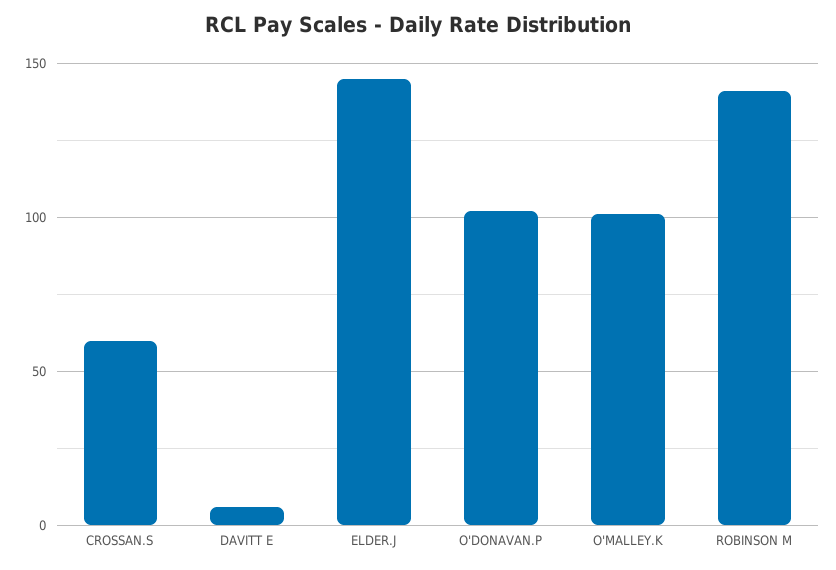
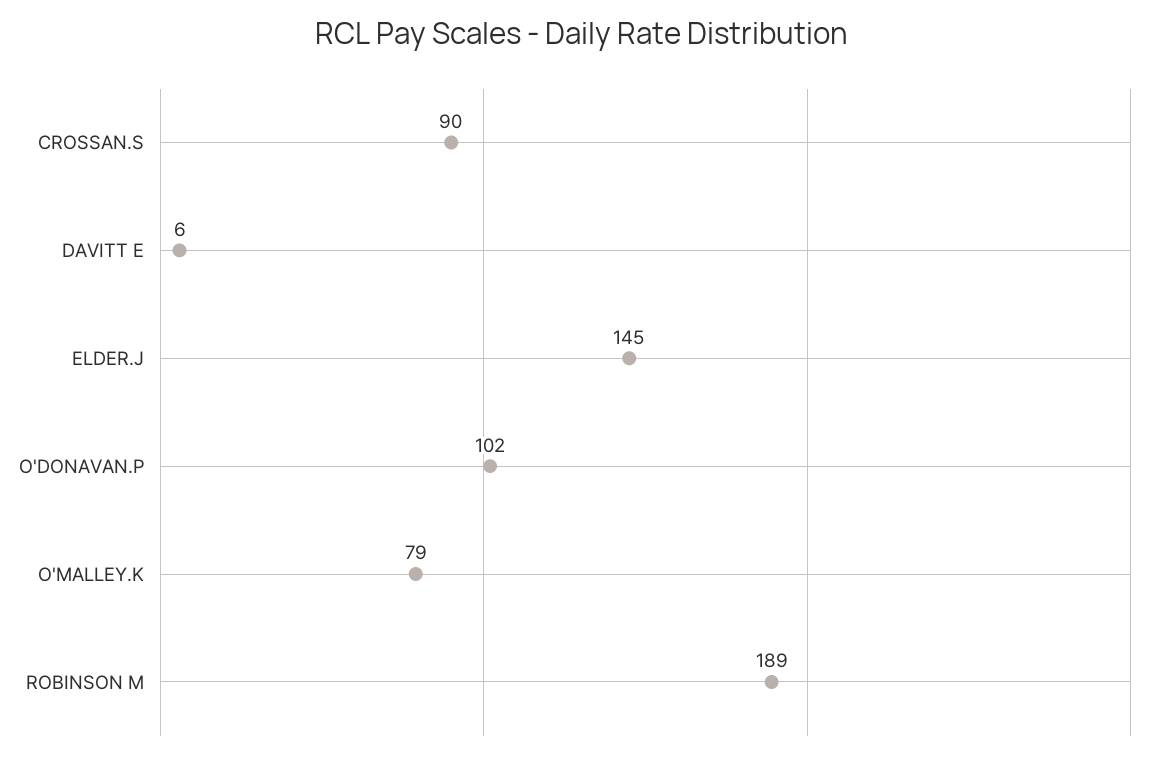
  {
-   "CROSSAN.S": 60,
+   "CROSSAN.S": 90,
    "DAVITT E": 6,
    "ELDER.J": 145,
    "O'DONAVAN.P": 102,
-   "O'MALLEY.K": 100,
+   "O'MALLEY.K": 79,
-   "ROBINSON M": 140
+   "ROBINSON M": 189
  }

